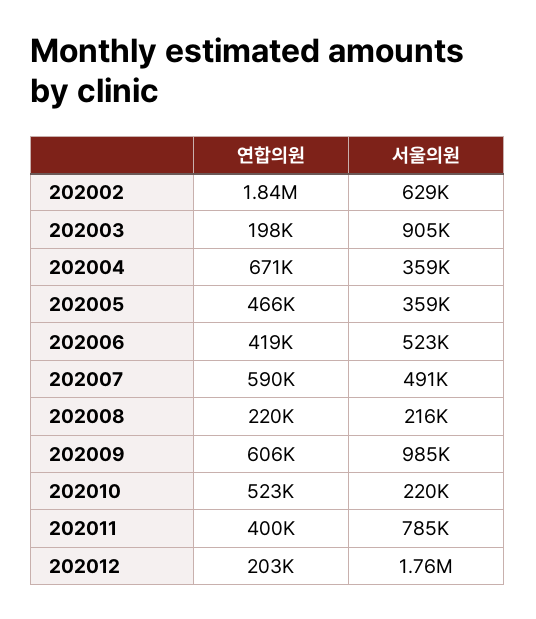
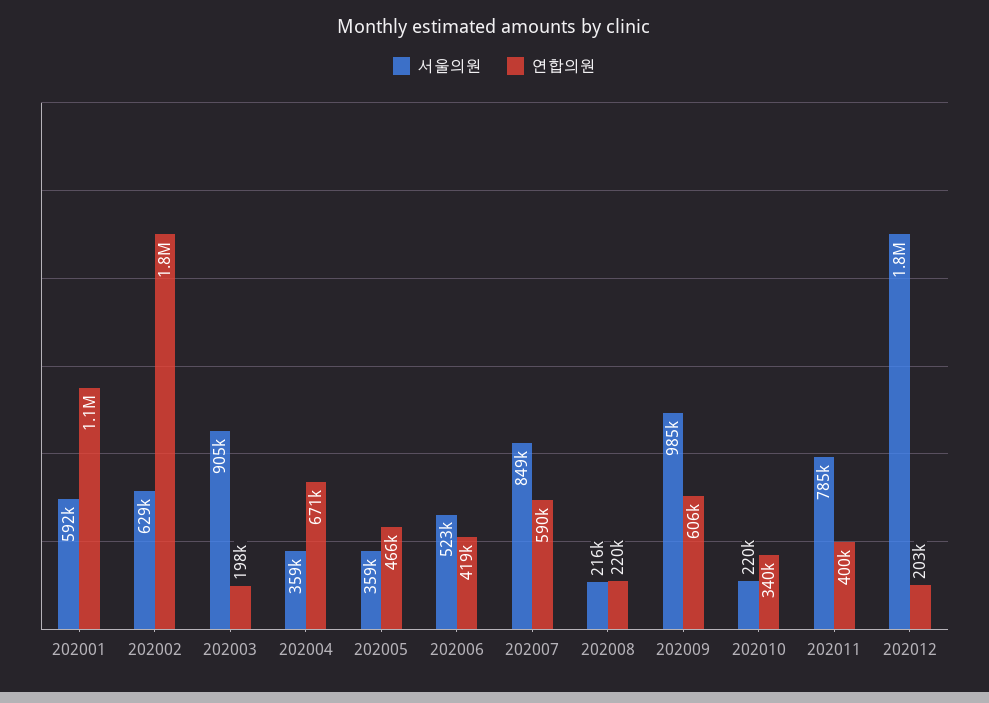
  {
    "연합의원": {
      "202002": 1840000,
      "202003": 198000,
      "202004": 671000,
      "202005": 466000,
      "202006": 419000,
      "202007": 590000,
      "202008": 220000,
      "202009": 606000,
-     "202010": 523000,
+     "202010": 340000,
      "202011": 400000,
-     "202012": 203000
+     "202012": 203000,
+     "202001": 1100000
    },
    "서울의원": {
      "202002": 629000,
      "202003": 905000,
      "202004": 359000,
      "202005": 359000,
      "202006": 523000,
-     "202007": 491000,
+     "202007": 849000,
      "202008": 216000,
      "202009": 985000,
      "202010": 220000,
      "202011": 785000,
-     "202012": 1760000
+     "202012": 1760000,
+     "202001": 592000
    }
  }

